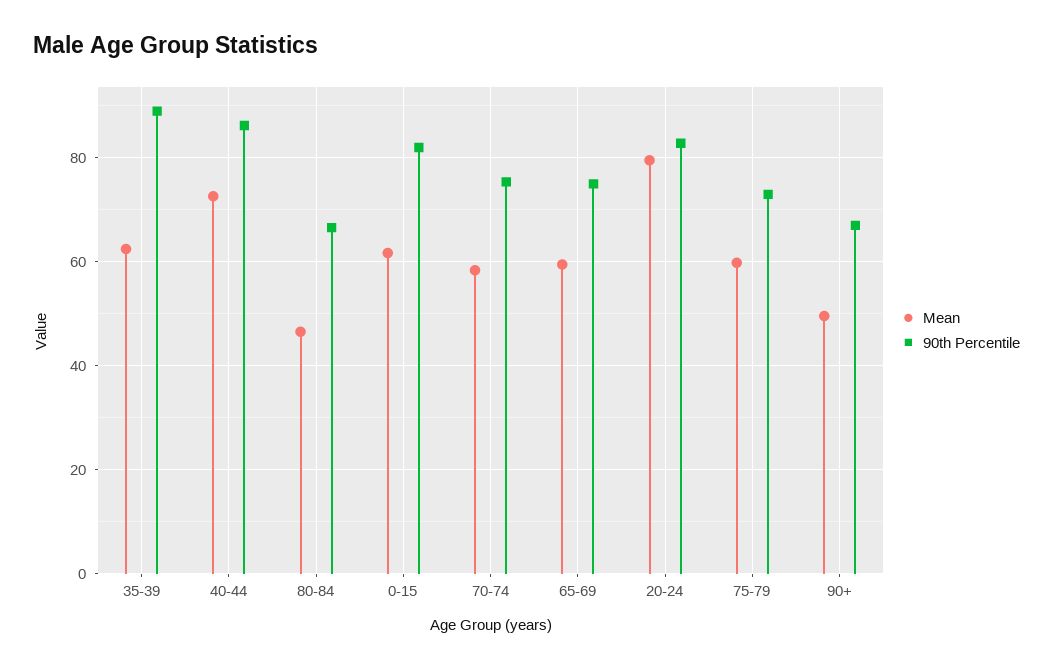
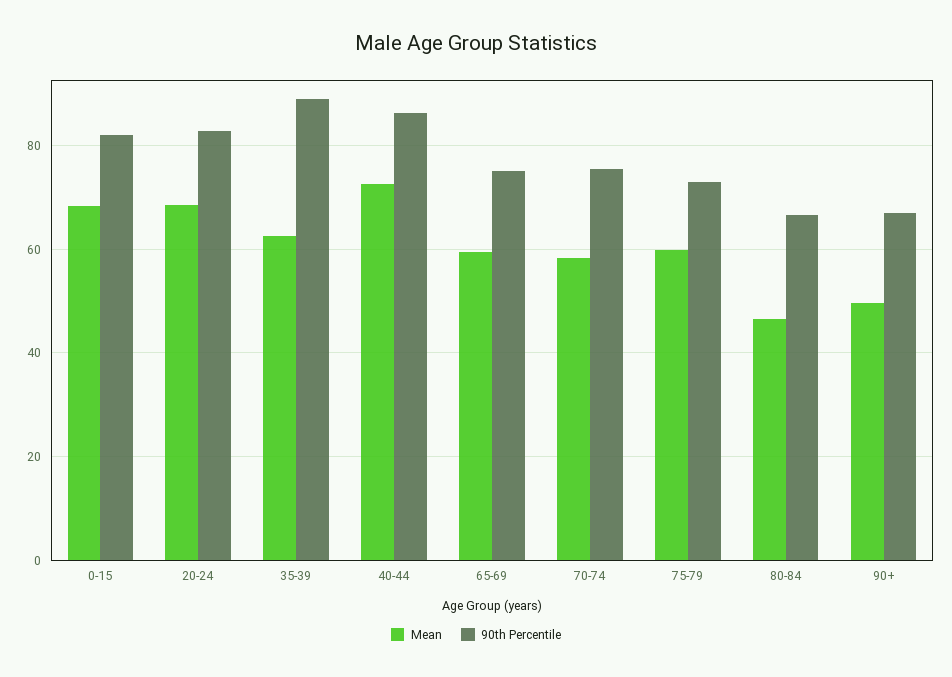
  {
    "Mean": {
      "35-39": 62,
      "40-44": 72,
      "80-84": 46,
-     "0-15": 62,
+     "0-15": 68,
      "70-74": 58,
      "65-69": 60,
-     "20-24": 80,
+     "20-24": 68,
      "75-79": 60,
      "90+": 50
    },
    "90th Percentile": {
      "35-39": 90,
      "40-44": 86,
      "80-84": 66,
      "0-15": 82,
      "70-74": 76,
      "65-69": 76,
      "20-24": 82,
      "75-79": 74,
      "90+": 68
    }
  }

